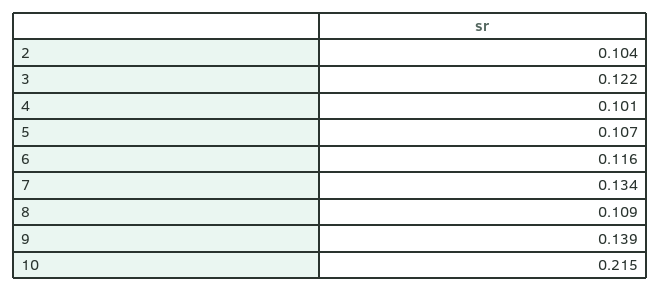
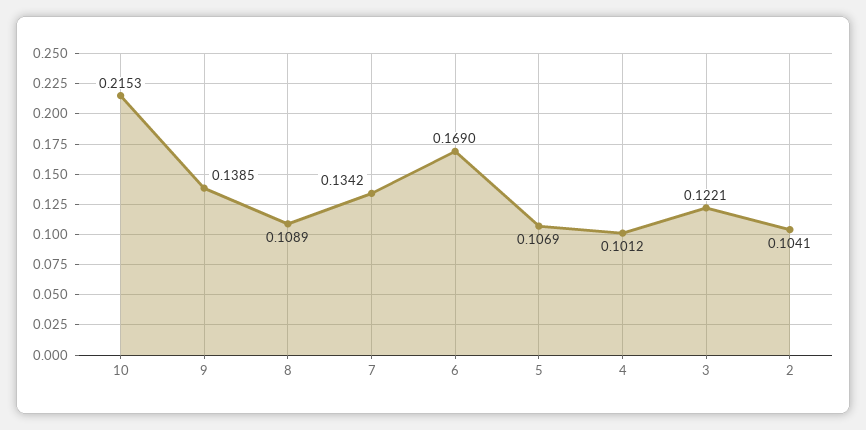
  {
    "2": 0.1041,
    "3": 0.1221,
    "4": 0.1012,
    "5": 0.1069,
-   "6": 0.116,
+   "6": 0.169,
    "7": 0.1342,
    "8": 0.1089,
    "9": 0.1385,
    "10": 0.2153
  }

